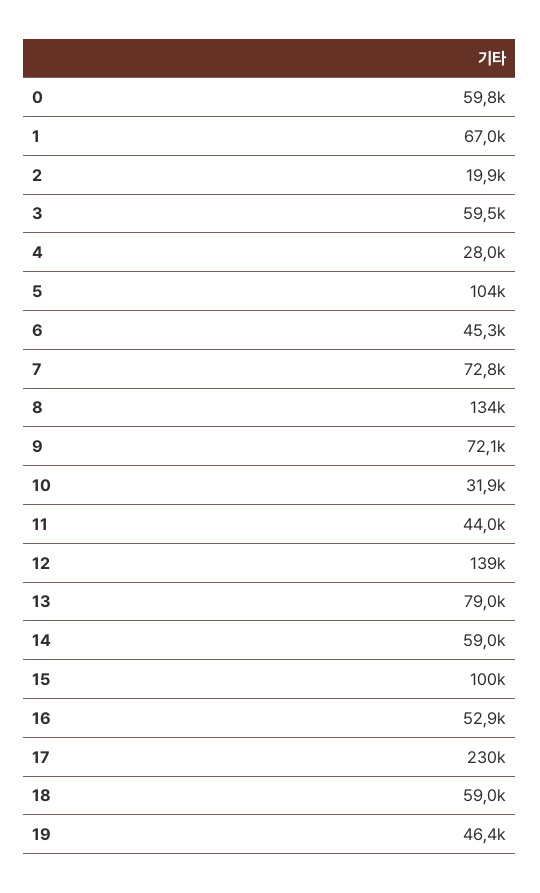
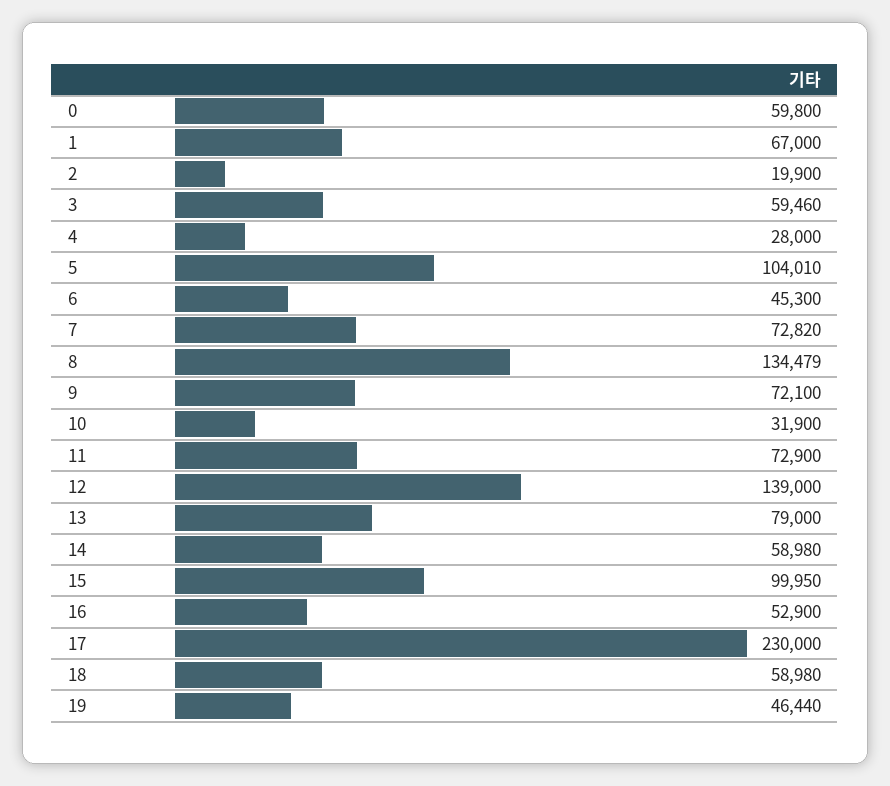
  {
    "0": 59800,
    "1": 67000,
    "2": 19900,
    "3": 59460,
    "4": 28000,
    "5": 104010,
    "6": 45300,
    "7": 72820,
    "8": 134479,
    "9": 72100,
    "10": 31900,
-   "11": 44000,
+   "11": 72900,
    "12": 139000,
    "13": 79000,
    "14": 58980,
    "15": 99950,
    "16": 52900,
    "17": 230000,
    "18": 58980,
    "19": 46440
  }

